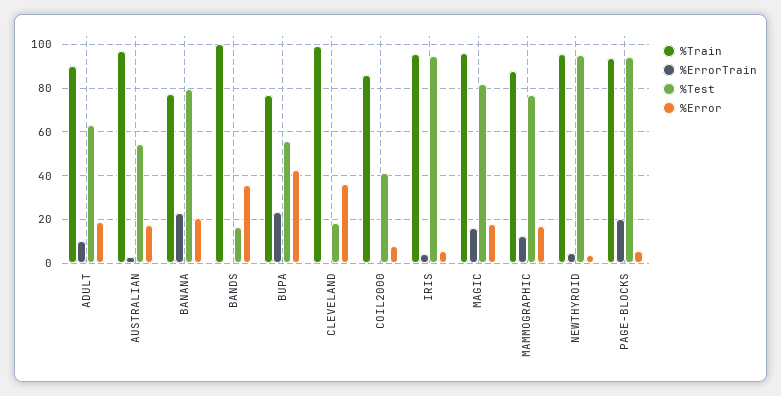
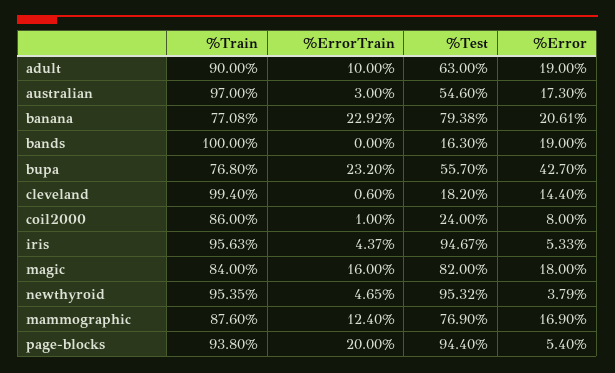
  {
    "%Train": {
      "ADULT": 90,
      "AUSTRALIAN": 97,
      "BANANA": 77.08,
      "BANDS": 100,
      "BUPA": 76.8,
      "CLEVELAND": 99.4,
      "COIL2000": 86,
      "IRIS": 95.63,
-     "MAGIC": 95,
+     "MAGIC": 84,
      "MAMMOGRAPHIC": 87.6,
      "NEWTHYROID": 95.35,
      "PAGE-BLOCKS": 93.8
    },
    "%ErrorTrain": {
      "ADULT": 10,
      "AUSTRALIAN": 3,
      "BANANA": 22.92,
      "BANDS": 0,
      "BUPA": 23.2,
      "CLEVELAND": 0.6,
      "COIL2000": 1,
      "IRIS": 4.37,
      "MAGIC": 16,
      "MAMMOGRAPHIC": 12.4,
      "NEWTHYROID": 4.65,
      "PAGE-BLOCKS": 20
    },
    "%Test": {
      "ADULT": 63,
      "AUSTRALIAN": 54.6,
      "BANANA": 79.38,
      "BANDS": 16.3,
      "BUPA": 55.7,
      "CLEVELAND": 18.2,
-     "COIL2000": 40,
+     "COIL2000": 24,
      "IRIS": 94.67,
      "MAGIC": 82,
      "MAMMOGRAPHIC": 76.9,
      "NEWTHYROID": 95.32,
      "PAGE-BLOCKS": 94.4
    },
    "%Error": {
      "ADULT": 19,
      "AUSTRALIAN": 17.3,
      "BANANA": 20.61,
-     "BANDS": 35,
+     "BANDS": 19,
      "BUPA": 42.7,
-     "CLEVELAND": 35,
+     "CLEVELAND": 14.4,
      "COIL2000": 8,
      "IRIS": 5.33,
      "MAGIC": 18,
      "MAMMOGRAPHIC": 16.9,
      "NEWTHYROID": 3.79,
      "PAGE-BLOCKS": 5.4
    }
  }

